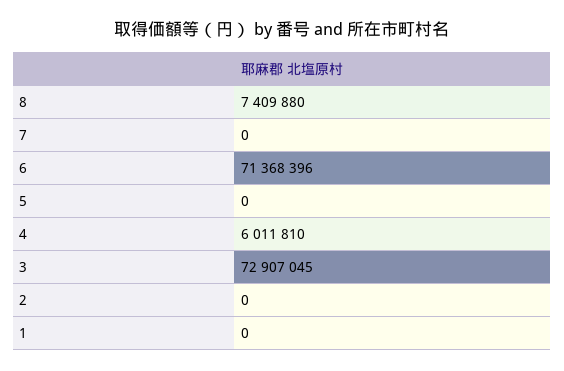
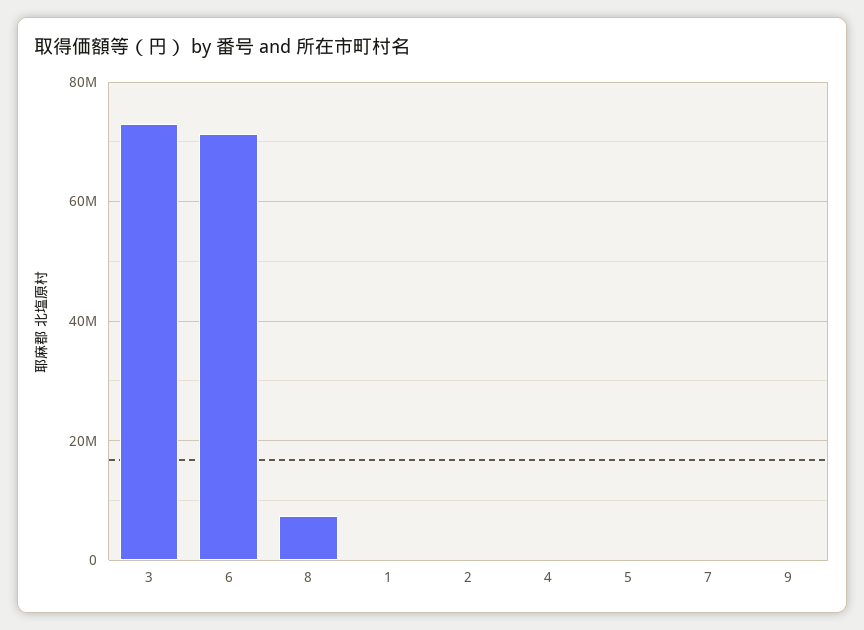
  {
    "8": 7409880,
    "7": 0,
    "6": 71368396,
    "5": 0,
-   "4": 6011810,
+   "4": 0,
    "3": 72907045,
    "2": 0,
-   "1": 0
+   "1": 0,
+   "9": 0
  }

